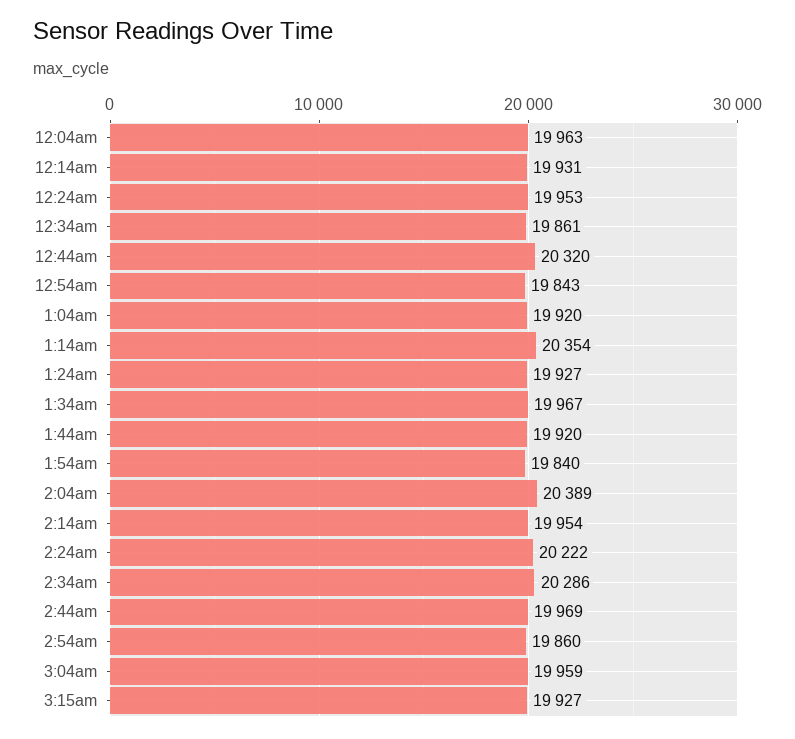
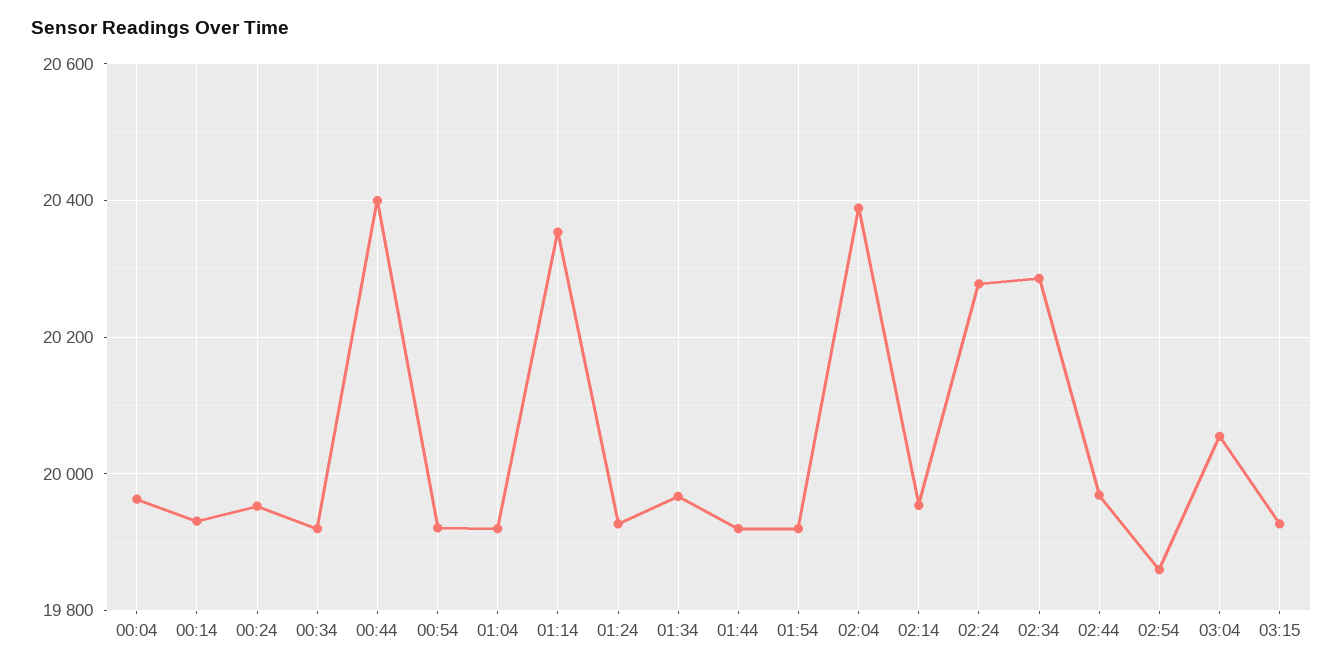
  {
    "12:04am": 19963,
    "12:14am": 19931,
    "12:24am": 19953,
-   "12:34am": 19861,
+   "12:34am": 19920,
-   "12:44am": 20320,
+   "12:44am": 20400,
-   "12:54am": 19843,
+   "12:54am": 19920,
    "1:04am": 19920,
    "1:14am": 20354,
    "1:24am": 19927,
    "1:34am": 19967,
    "1:44am": 19920,
-   "1:54am": 19840,
+   "1:54am": 19920,
    "2:04am": 20389,
    "2:14am": 19954,
-   "2:24am": 20222,
+   "2:24am": 20280,
    "2:34am": 20286,
    "2:44am": 19969,
    "2:54am": 19860,
-   "3:04am": 19959,
+   "3:04am": 20060,
    "3:15am": 19927
  }

